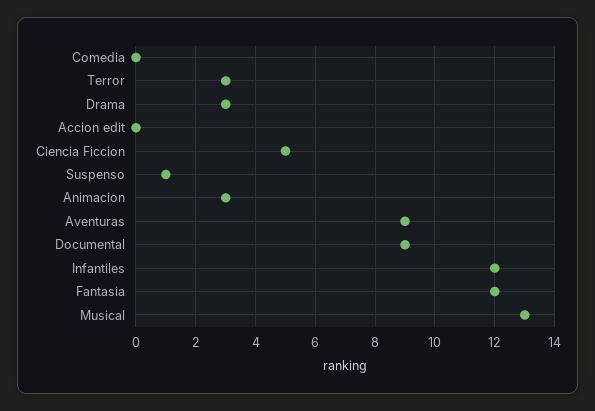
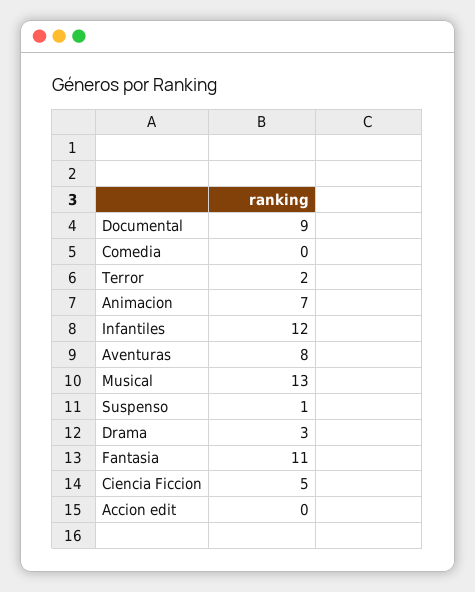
  {
    "Comedia": 0,
-   "Terror": 3,
+   "Terror": 2,
    "Drama": 3,
    "Accion edit": 0,
    "Ciencia Ficcion": 5,
    "Suspenso": 1,
-   "Animacion": 3,
+   "Animacion": 7,
-   "Aventuras": 9,
+   "Aventuras": 8,
    "Documental": 9,
    "Infantiles": 12,
-   "Fantasia": 12,
+   "Fantasia": 11,
    "Musical": 13
  }

